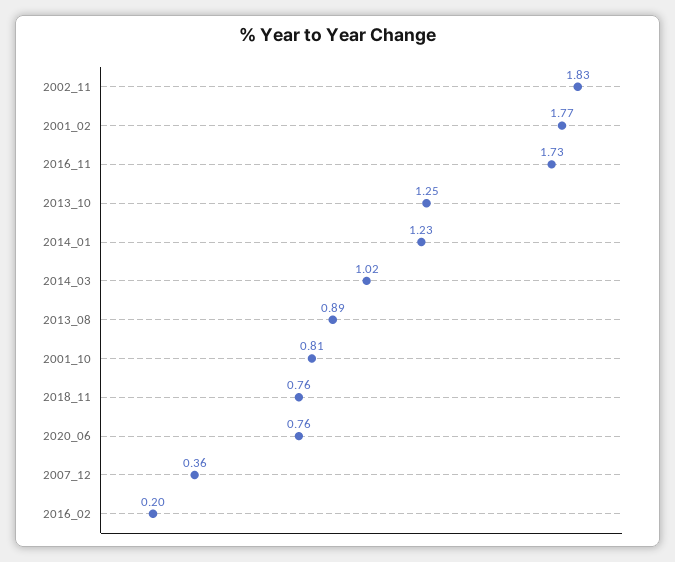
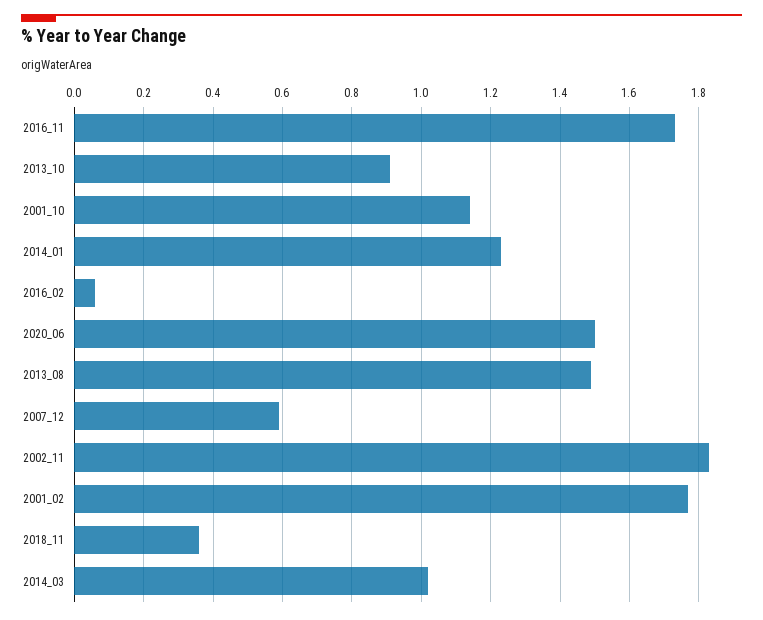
  {
    "2002_11": 1.83,
    "2001_02": 1.77,
    "2016_11": 1.73,
-   "2013_10": 1.25,
+   "2013_10": 0.9,
    "2014_01": 1.23,
    "2014_03": 1.02,
-   "2013_08": 0.89,
+   "2013_08": 1.5,
-   "2001_10": 0.81,
+   "2001_10": 1.15,
-   "2018_11": 0.76,
+   "2018_11": 0.35,
-   "2020_06": 0.76,
+   "2020_06": 1.5,
-   "2007_12": 0.36,
+   "2007_12": 0.6,
-   "2016_02": 0.2
+   "2016_02": 0.05
  }

